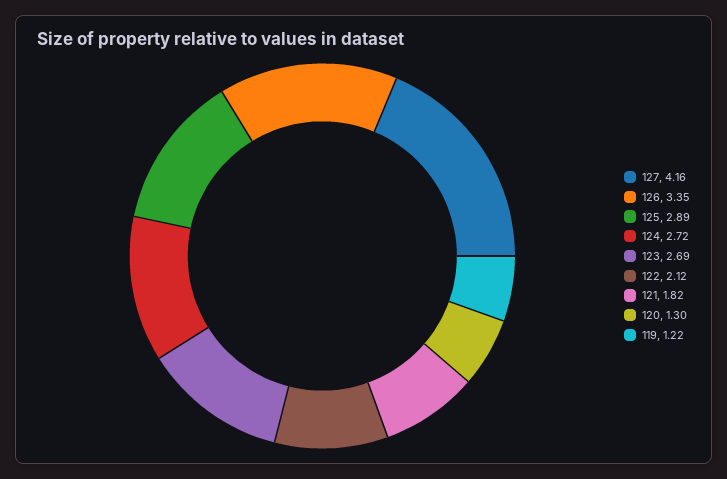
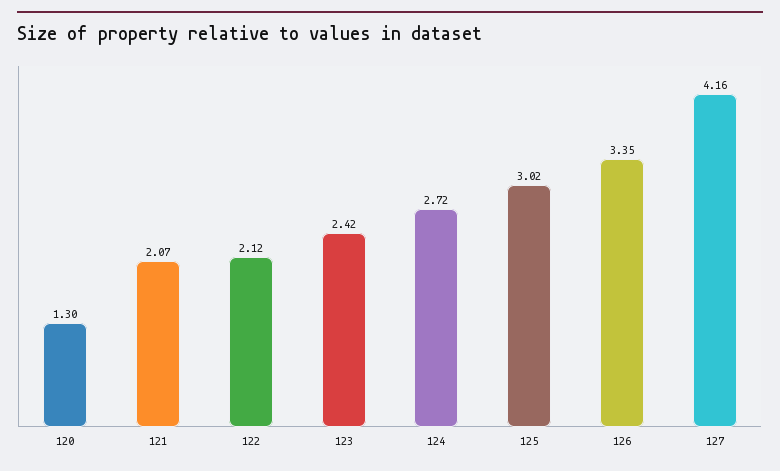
  {
    "127": 4.16,
    "126": 3.35,
-   "125": 2.89,
+   "125": 3.02,
    "124": 2.72,
-   "123": 2.69,
+   "123": 2.42,
    "122": 2.12,
-   "121": 1.82,
+   "121": 2.07,
-   "120": 1.3,
+   "120": 1.3
-   "119": 1.22
  }

